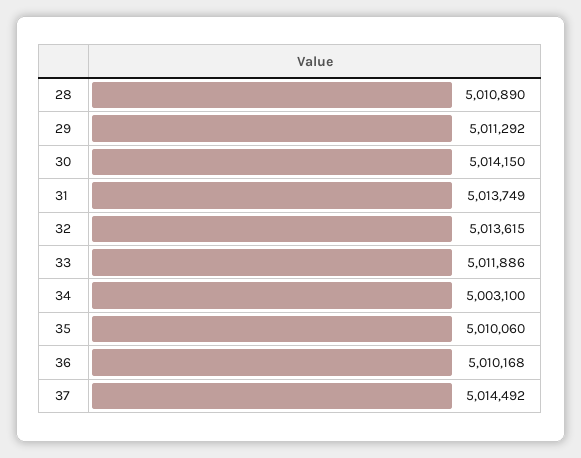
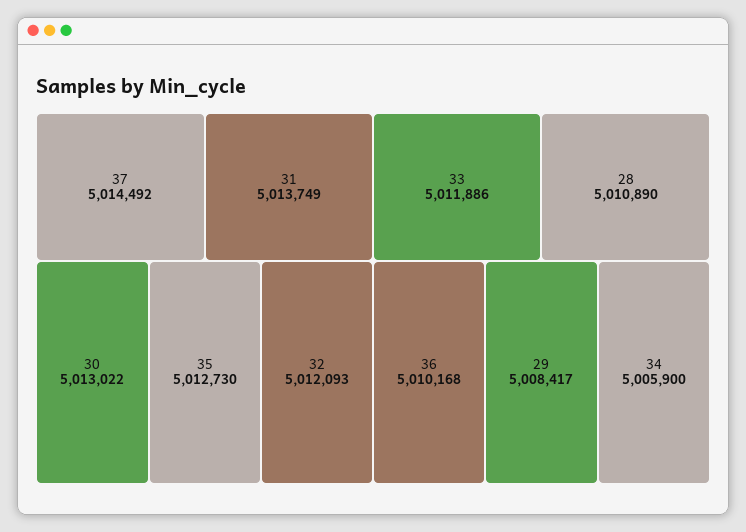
  {
    "28": 5010890,
-   "29": 5011292,
+   "29": 5008417,
-   "30": 5014150,
+   "30": 5013022,
    "31": 5013749,
-   "32": 5013615,
+   "32": 5012093,
    "33": 5011886,
-   "34": 5003100,
+   "34": 5005900,
-   "35": 5010060,
+   "35": 5012730,
    "36": 5010168,
    "37": 5014492
  }

